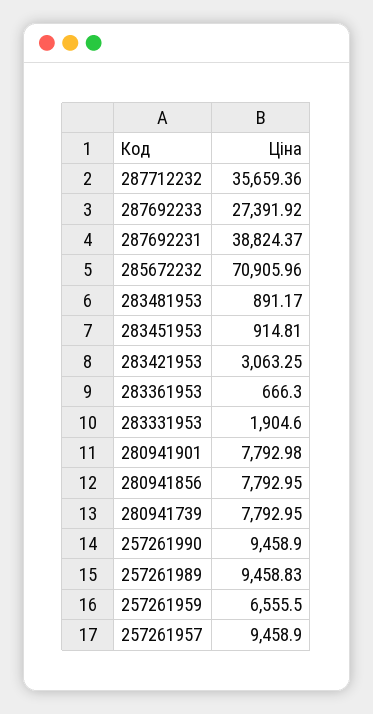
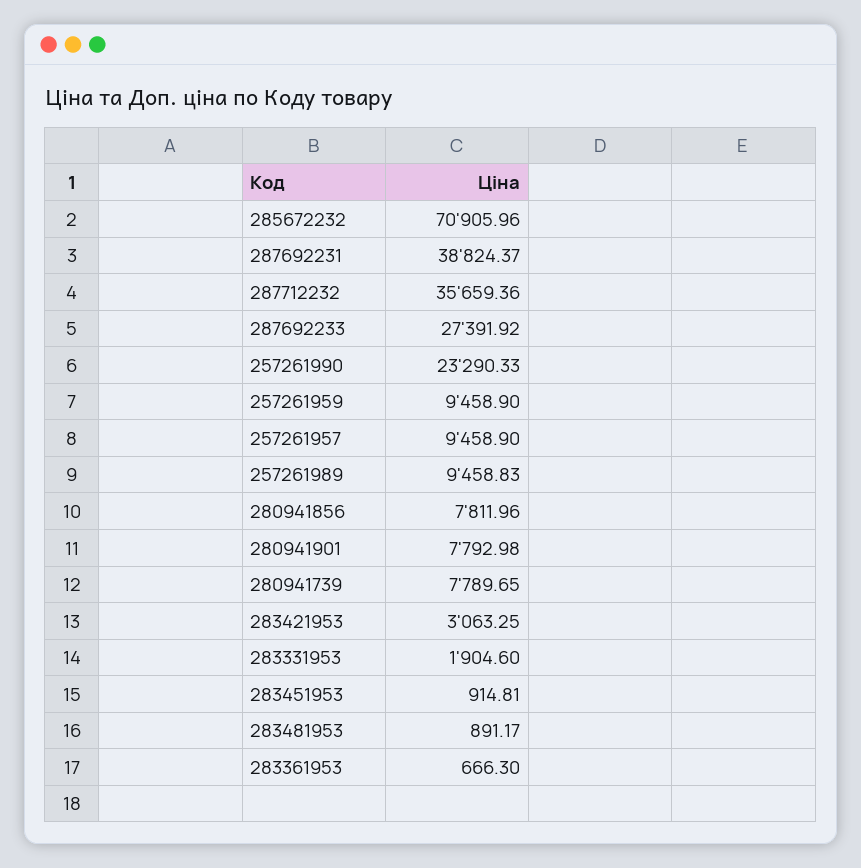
  {
    "287712232": 35659.36,
    "287692233": 27391.92,
    "287692231": 38824.37,
    "285672232": 70905.96,
    "283481953": 891.17,
    "283451953": 914.81,
    "283421953": 3063.25,
    "283361953": 666.3,
    "283331953": 1904.6,
    "280941901": 7792.98,
-   "280941856": 7792.95,
+   "280941856": 7811.96,
-   "280941739": 7792.95,
+   "280941739": 7789.65,
-   "257261990": 9458.9,
+   "257261990": 23290.33,
    "257261989": 9458.83,
-   "257261959": 6555.5,
+   "257261959": 9458.9,
    "257261957": 9458.9
  }

